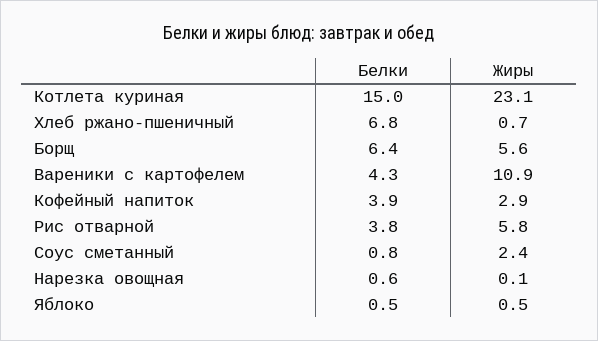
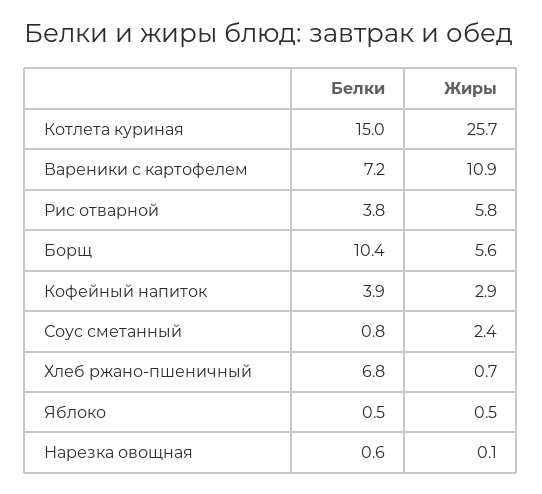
  {
    "Белки": {
      "Котлета куриная": 15,
      "Хлеб ржано-пшеничный": 6.8,
-     "Борщ": 6.4,
+     "Борщ": 10.4,
-     "Вареники с картофелем": 4.3,
+     "Вареники с картофелем": 7.2,
      "Кофейный напиток": 3.9,
      "Рис отварной": 3.8,
      "Соус сметанный": 0.8,
      "Нарезка овощная": 0.6,
      "Яблоко": 0.5
    },
    "Жиры": {
-     "Котлета куриная": 23.1,
+     "Котлета куриная": 25.7,
      "Хлеб ржано-пшеничный": 0.7,
      "Борщ": 5.6,
      "Вареники с картофелем": 10.9,
      "Кофейный напиток": 2.9,
      "Рис отварной": 5.8,
      "Соус сметанный": 2.4,
      "Нарезка овощная": 0.1,
      "Яблоко": 0.5
    }
  }

